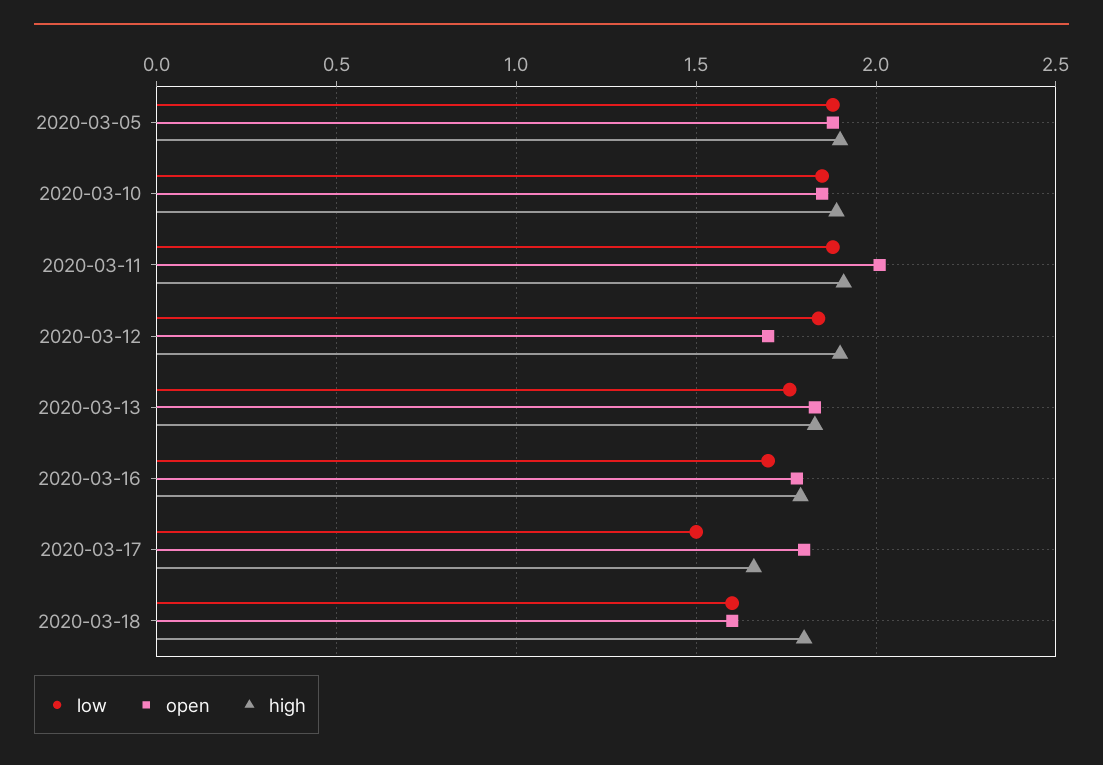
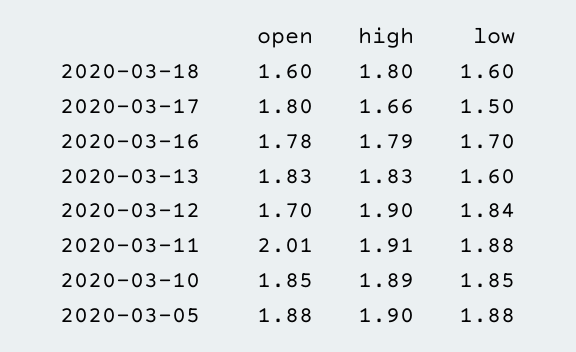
  {
    "low": {
      "2020-03-05": 1.88,
      "2020-03-10": 1.85,
      "2020-03-11": 1.88,
      "2020-03-12": 1.84,
-     "2020-03-13": 1.75,
+     "2020-03-13": 1.6,
      "2020-03-16": 1.7,
      "2020-03-17": 1.5,
      "2020-03-18": 1.6
    },
    "open": {
      "2020-03-05": 1.88,
      "2020-03-10": 1.85,
      "2020-03-11": 2.01,
      "2020-03-12": 1.7,
      "2020-03-13": 1.83,
      "2020-03-16": 1.78,
      "2020-03-17": 1.8,
      "2020-03-18": 1.6
    },
    "high": {
      "2020-03-05": 1.9,
      "2020-03-10": 1.89,
      "2020-03-11": 1.91,
      "2020-03-12": 1.9,
      "2020-03-13": 1.83,
      "2020-03-16": 1.79,
      "2020-03-17": 1.66,
      "2020-03-18": 1.8
    }
  }

